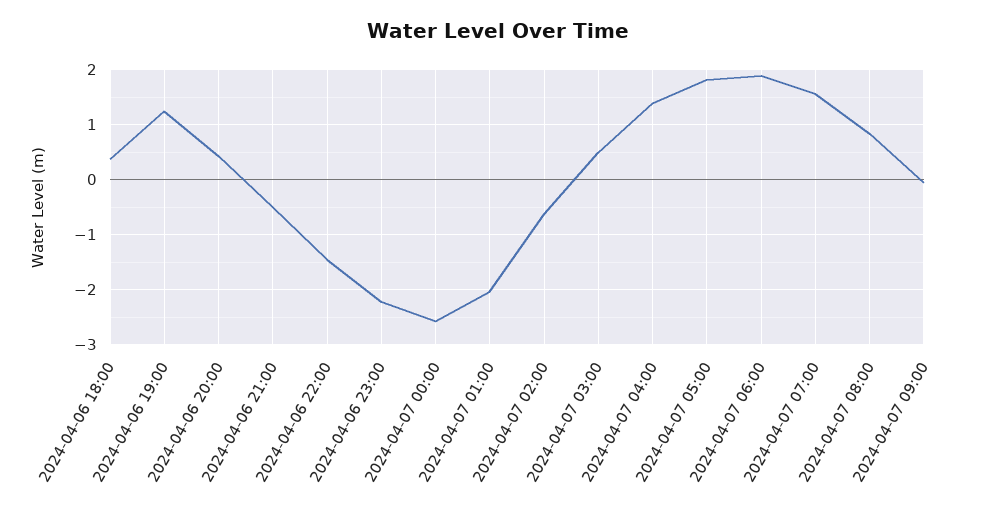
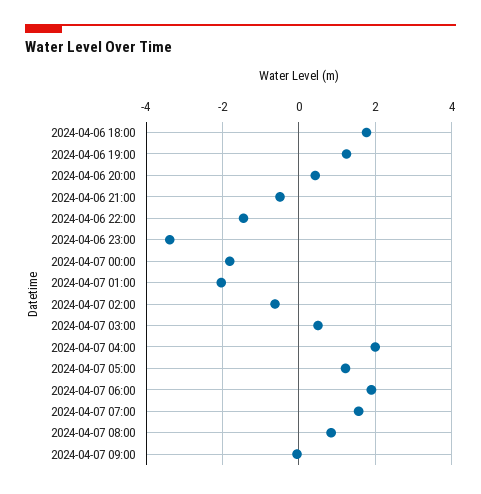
  {
-   "2024-04-06 18:00": 0.4,
+   "2024-04-06 18:00": 1.8,
    "2024-04-06 19:00": 1.2,
    "2024-04-06 20:00": 0.4,
    "2024-04-06 21:00": -0.4,
    "2024-04-06 22:00": -1.4,
-   "2024-04-06 23:00": -2.2,
+   "2024-04-06 23:00": -3.4,
-   "2024-04-07 00:00": -2.6,
+   "2024-04-07 00:00": -1.8,
    "2024-04-07 01:00": -2,
    "2024-04-07 02:00": -0.6,
    "2024-04-07 03:00": 0.4,
-   "2024-04-07 04:00": 1.4,
+   "2024-04-07 04:00": 2,
-   "2024-04-07 05:00": 1.8,
+   "2024-04-07 05:00": 1.2,
    "2024-04-07 06:00": 1.8,
    "2024-04-07 07:00": 1.6,
    "2024-04-07 08:00": 0.8,
    "2024-04-07 09:00": 0
  }

